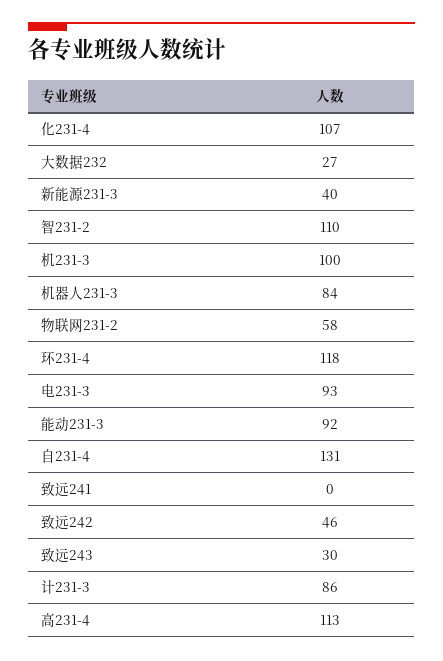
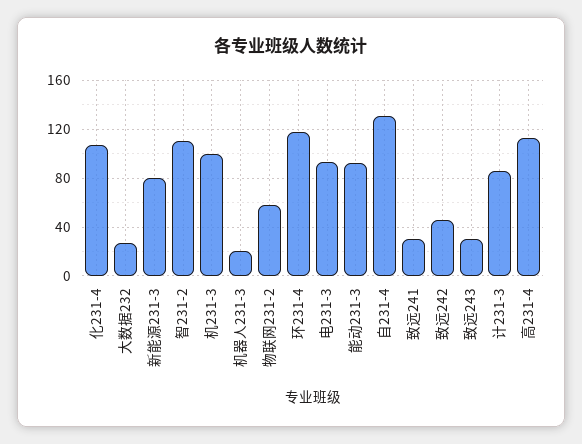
  {
    "化231-4": 107,
    "大数据232": 27,
-   "新能源231-3": 40,
+   "新能源231-3": 80,
    "智231-2": 110,
    "机231-3": 100,
-   "机器人231-3": 84,
+   "机器人231-3": 20,
    "物联网231-2": 58,
    "环231-4": 118,
    "电231-3": 93,
    "能动231-3": 92,
    "自231-4": 131,
-   "致远241": 0,
+   "致远241": 30,
    "致远242": 46,
    "致远243": 30,
    "计231-3": 86,
    "高231-4": 113
  }

